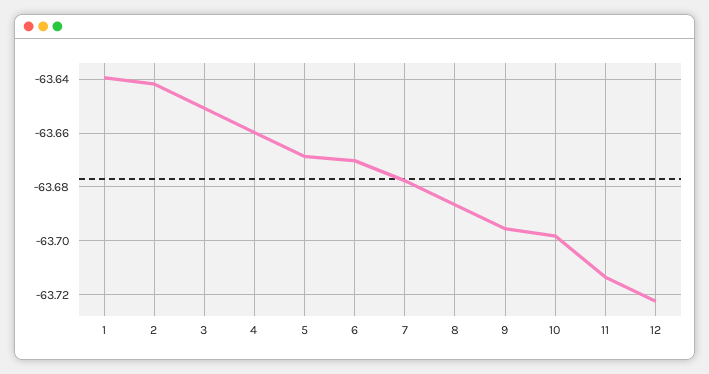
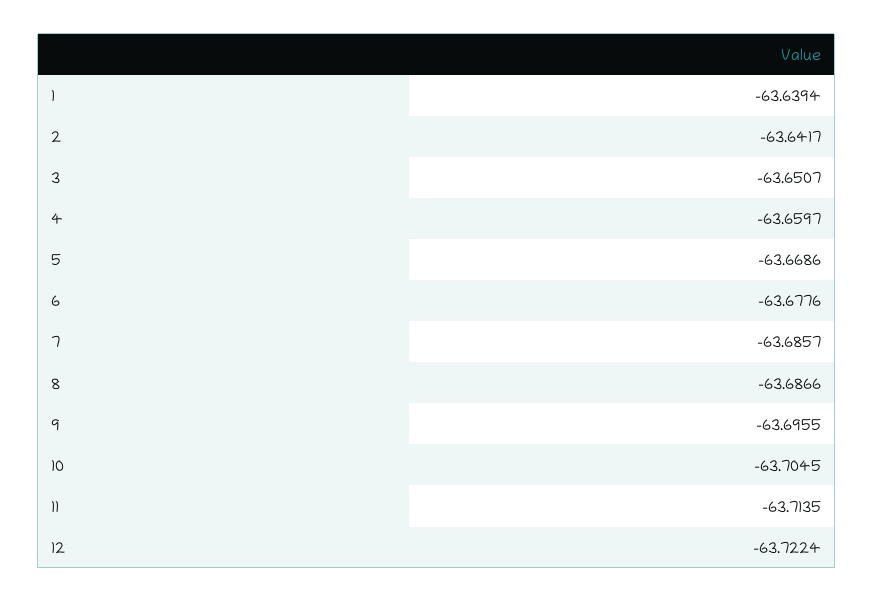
  {
    "1": -63.6394,
    "2": -63.6417,
    "3": -63.6507,
    "4": -63.6597,
    "5": -63.6686,
-   "6": -63.67,
+   "6": -63.6776,
-   "7": -63.6775,
+   "7": -63.6857,
    "8": -63.6866,
    "9": -63.6955,
-   "10": -63.6975,
+   "10": -63.7045,
    "11": -63.7135,
    "12": -63.7224
  }

